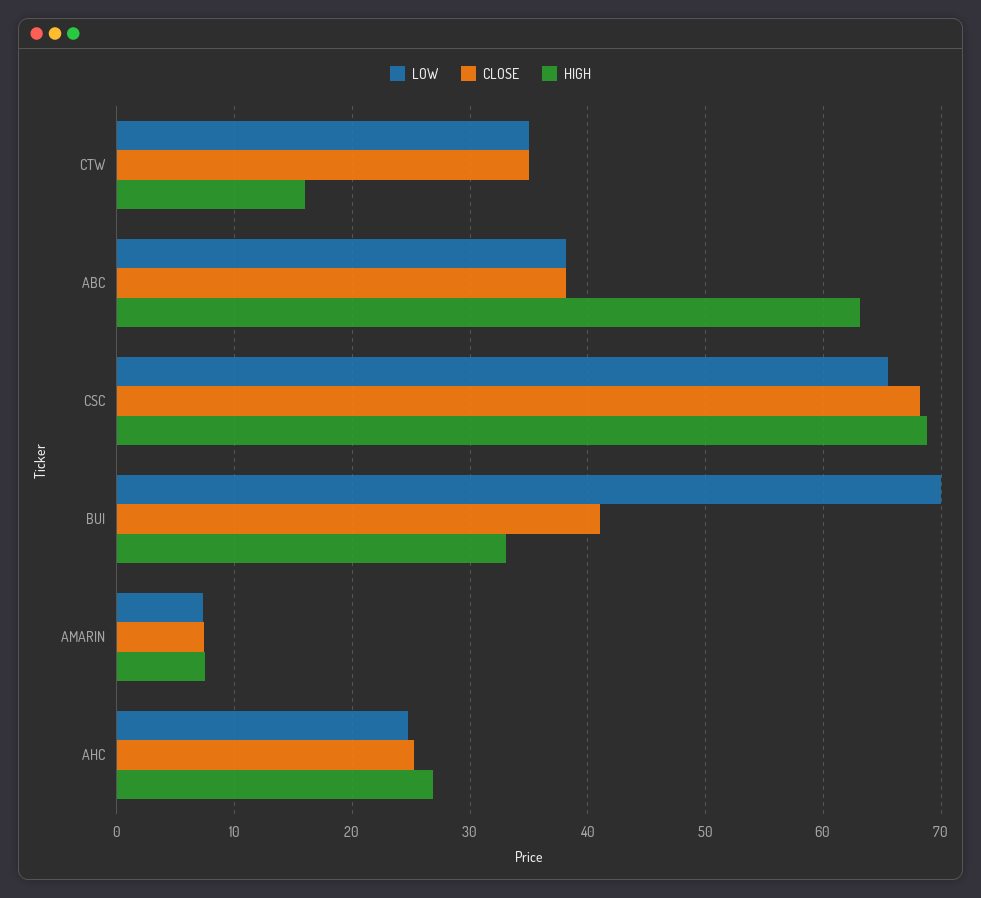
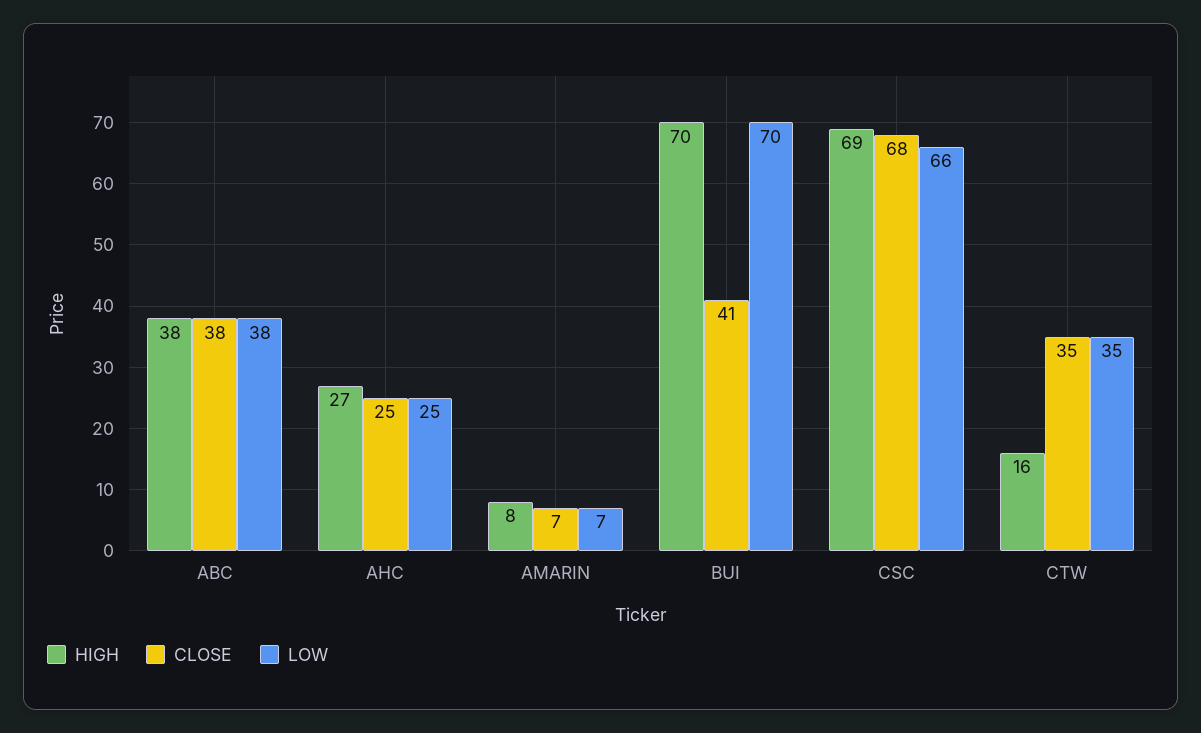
  {
    "LOW": {
      "CTW": 35,
      "ABC": 38,
      "CSC": 66,
      "BUI": 70,
      "AMARIN": 7,
      "AHC": 25
    },
    "CLOSE": {
      "CTW": 35,
      "ABC": 38,
      "CSC": 68,
      "BUI": 41,
      "AMARIN": 7,
      "AHC": 25
    },
    "HIGH": {
      "CTW": 16,
-     "ABC": 63,
+     "ABC": 38,
      "CSC": 69,
-     "BUI": 33,
+     "BUI": 70,
      "AMARIN": 8,
      "AHC": 27
    }
  }

